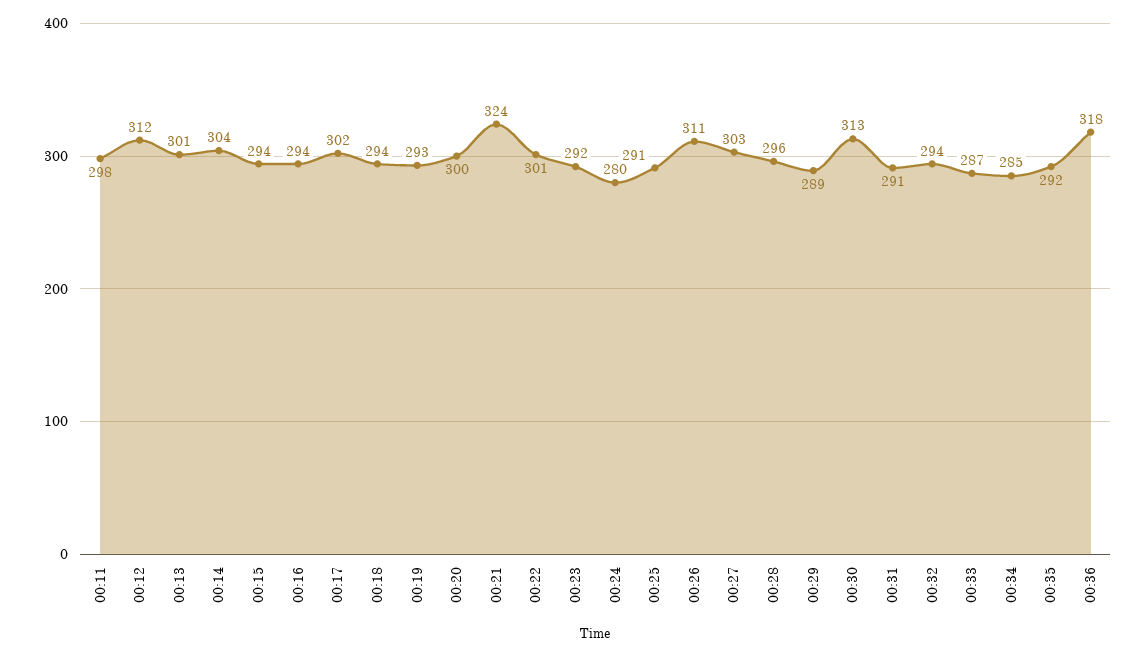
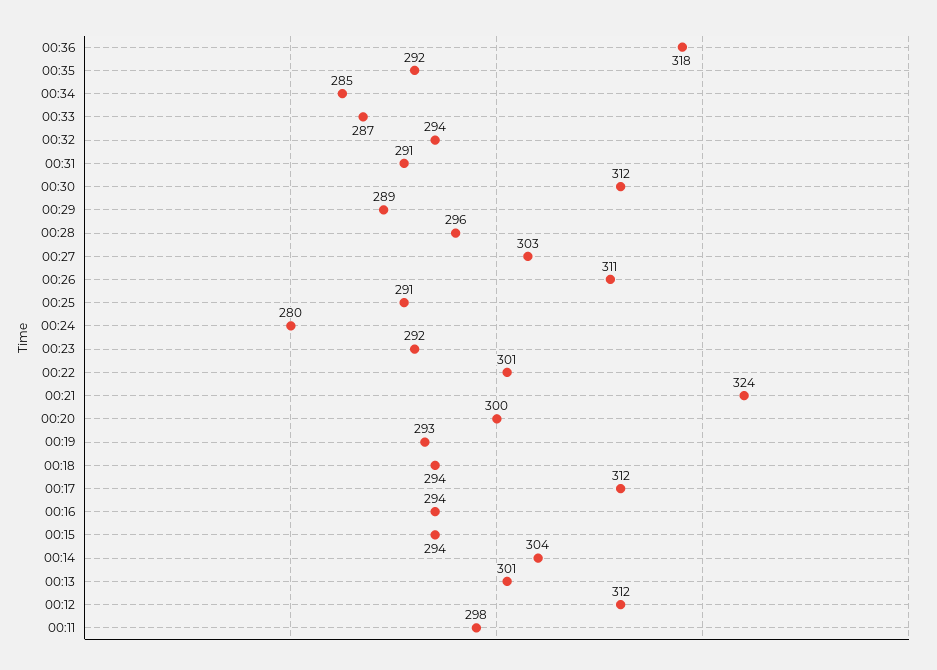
  {
    "00:11": 298,
    "00:12": 312,
    "00:13": 301,
    "00:14": 304,
    "00:15": 294,
    "00:16": 294,
-   "00:17": 302,
+   "00:17": 312,
    "00:18": 294,
    "00:19": 293,
    "00:20": 300,
    "00:21": 324,
    "00:22": 301,
    "00:23": 292,
    "00:24": 280,
    "00:25": 291,
    "00:26": 311,
    "00:27": 303,
    "00:28": 296,
    "00:29": 289,
-   "00:30": 313,
+   "00:30": 312,
    "00:31": 291,
    "00:32": 294,
    "00:33": 287,
    "00:34": 285,
    "00:35": 292,
    "00:36": 318
  }

